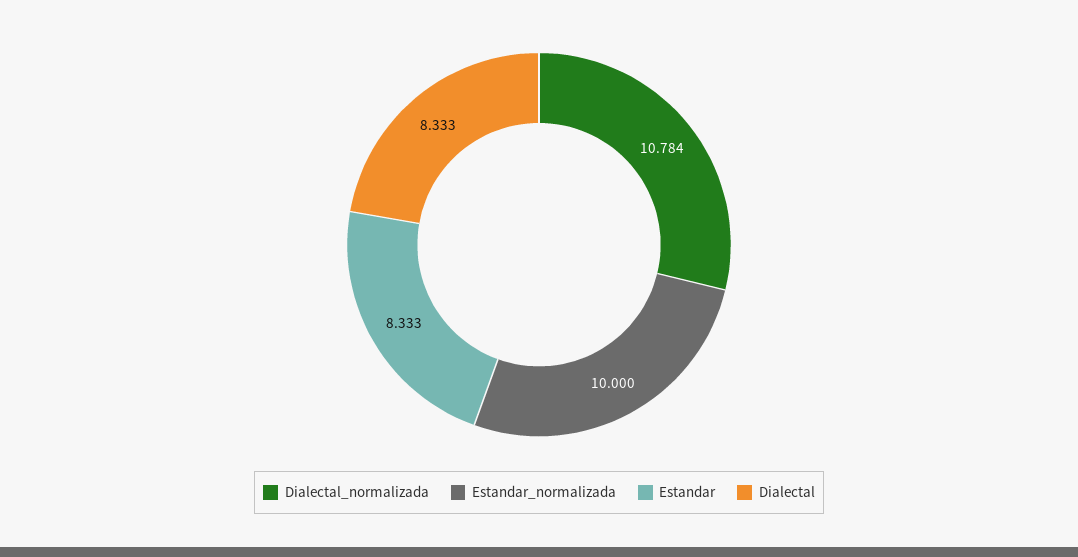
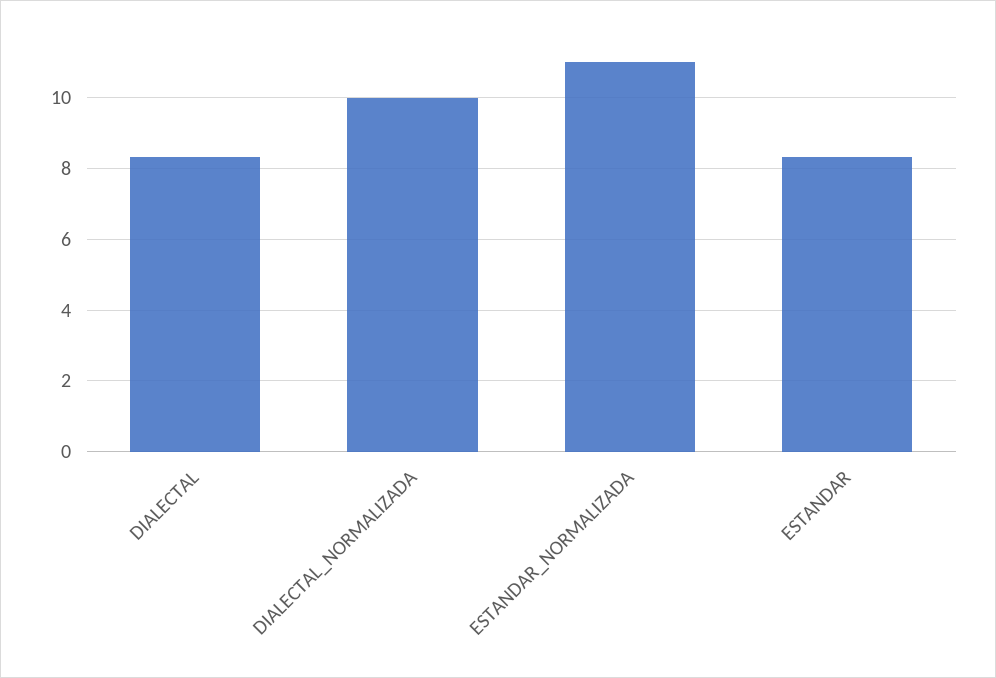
  {
-   "Dialectal_normalizada": 10.784,
+   "Dialectal_normalizada": 10,
-   "Estandar_normalizada": 10,
+   "Estandar_normalizada": 11,
    "Estandar": 8.333,
    "Dialectal": 8.333
  }

